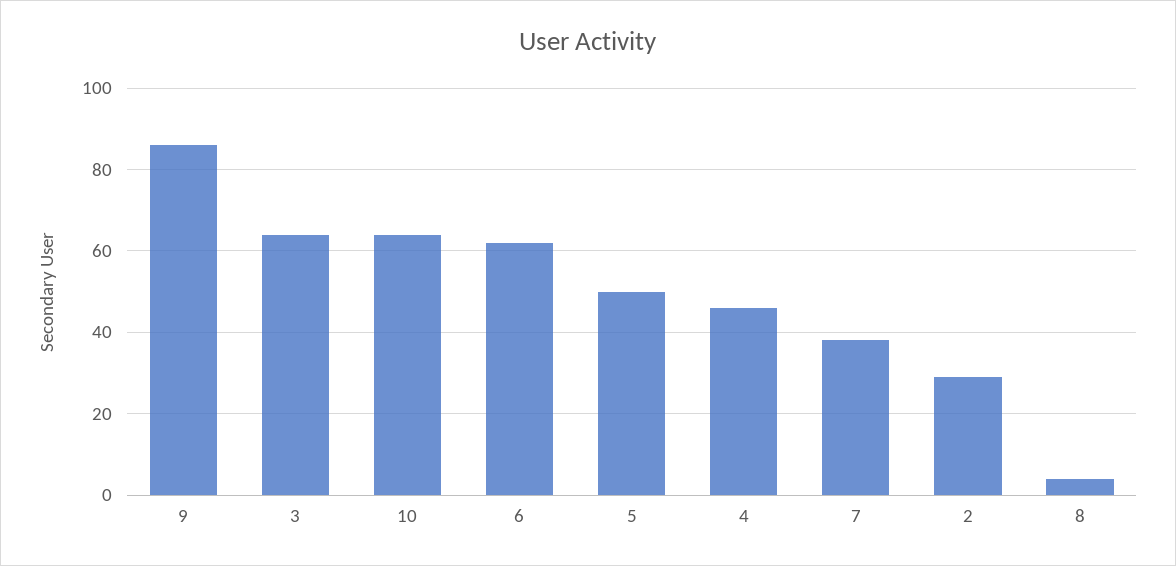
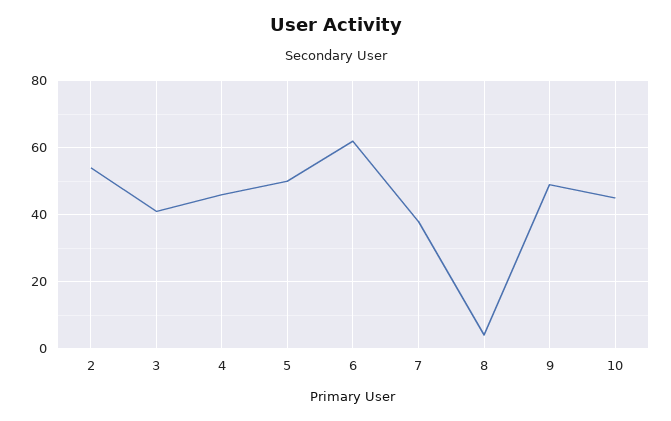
  {
-   "9": 85,
+   "9": 50,
-   "3": 65,
+   "3": 40,
-   "10": 65,
+   "10": 45,
    "6": 60,
    "5": 50,
    "4": 45,
    "7": 40,
-   "2": 30,
+   "2": 55,
    "8": 5
  }

